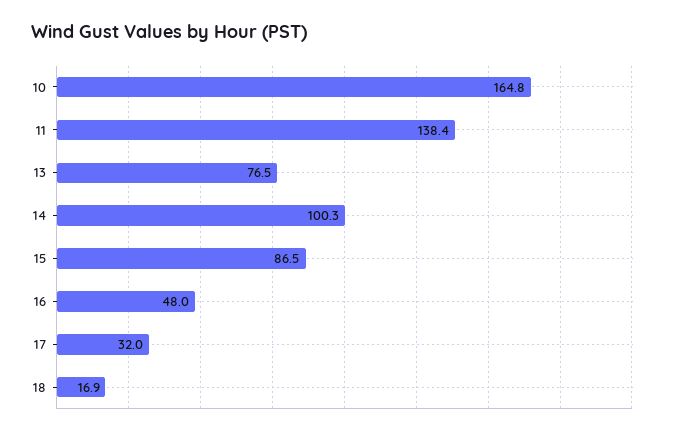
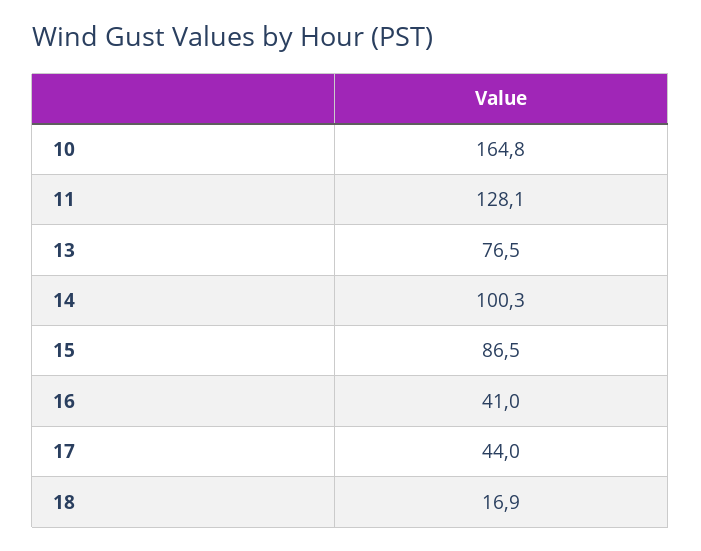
  {
    "10": 164.8,
-   "11": 138.4,
+   "11": 128.1,
    "13": 76.5,
    "14": 100.3,
    "15": 86.5,
-   "16": 48,
+   "16": 41,
-   "17": 32,
+   "17": 44,
    "18": 16.9
  }

